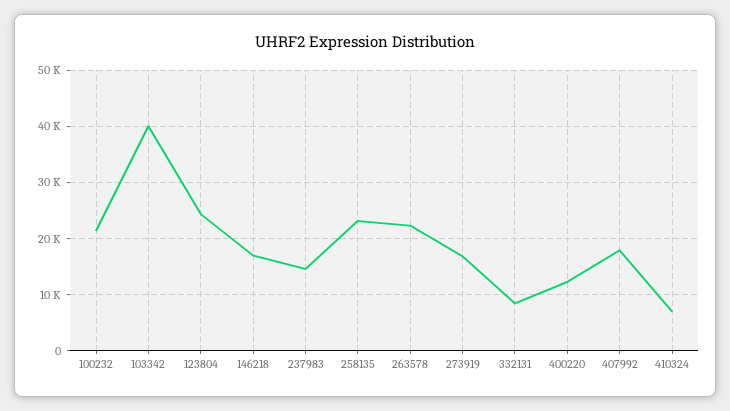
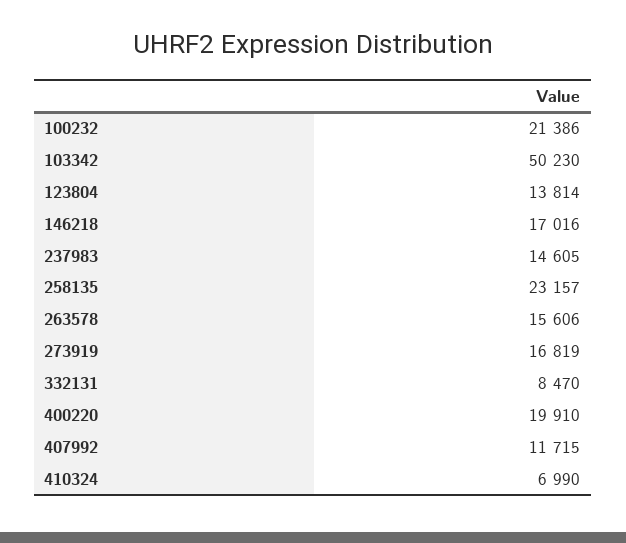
  {
    "100232": 21386,
-   "103342": 40000,
+   "103342": 50230,
-   "123804": 24000,
+   "123804": 13814,
    "146218": 17016,
    "237983": 14605,
    "258135": 23157,
-   "263578": 22000,
+   "263578": 15606,
    "273919": 16819,
    "332131": 8470,
-   "400220": 12000,
+   "400220": 19910,
-   "407992": 18000,
+   "407992": 11715,
    "410324": 6990
  }

